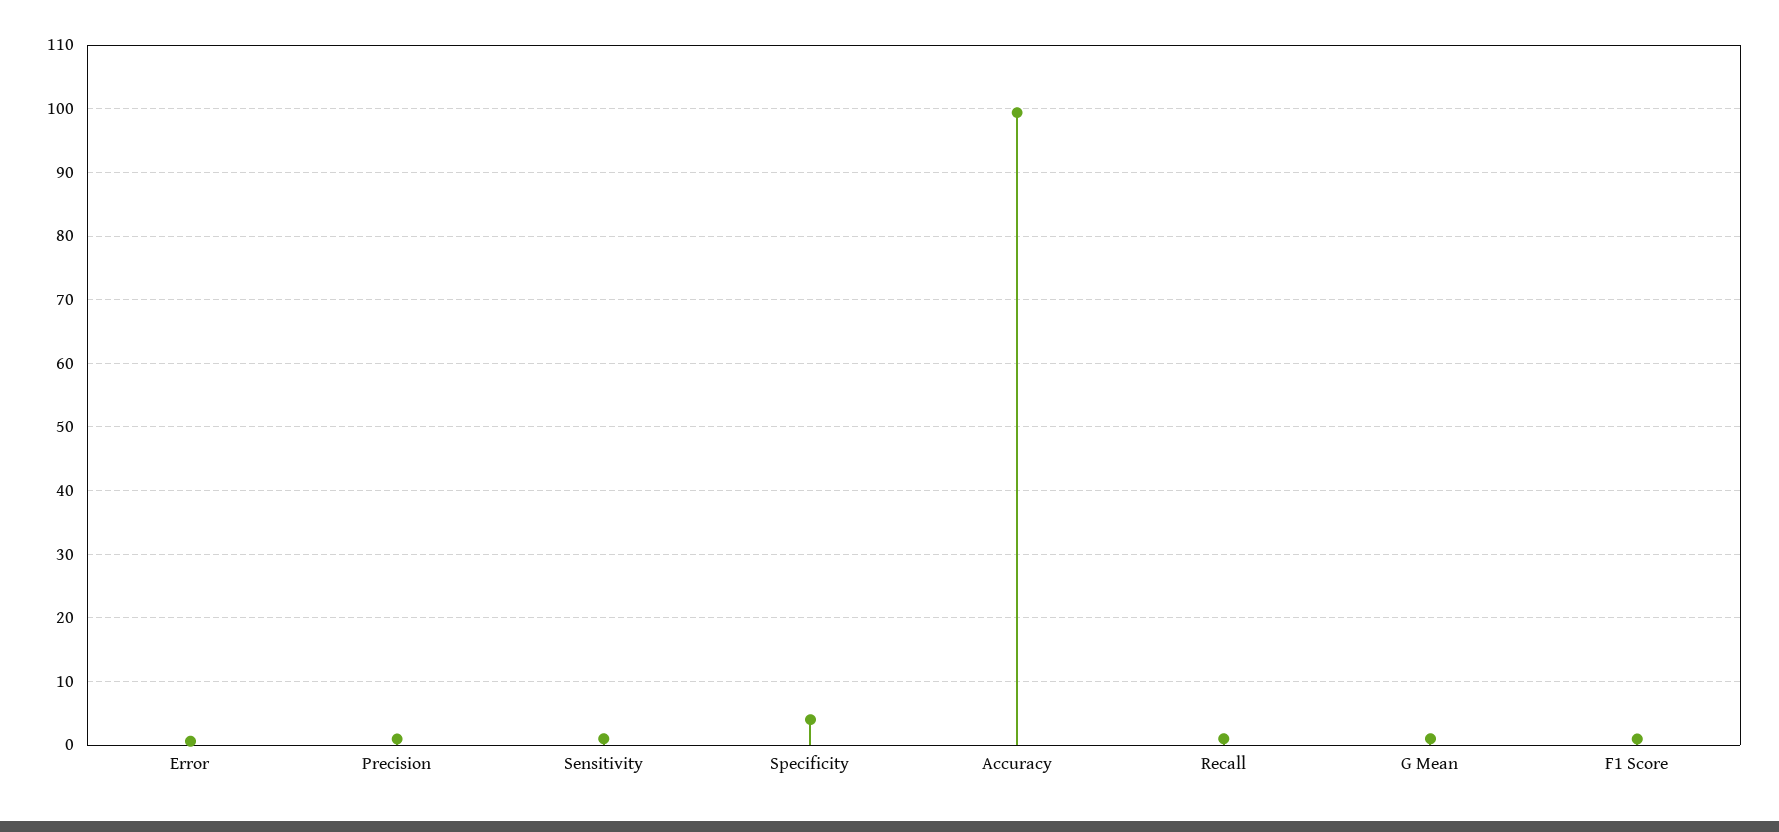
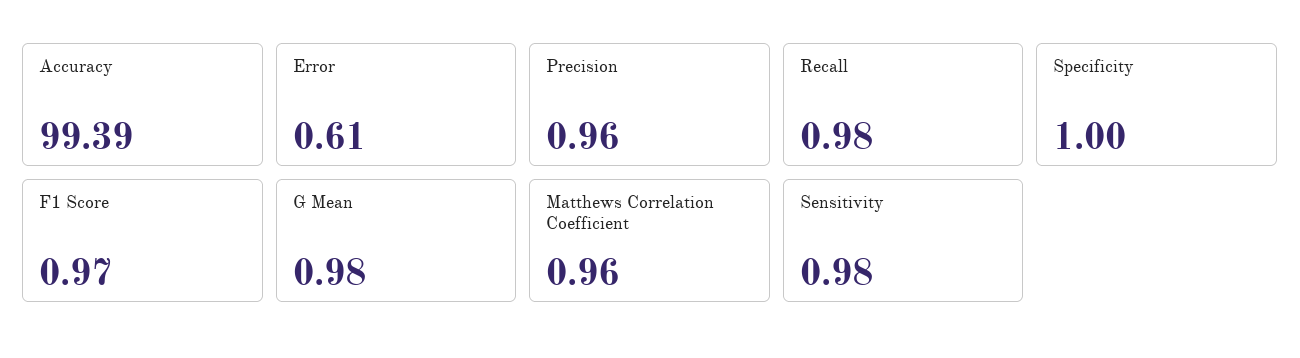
  {
    "Error": 0.61,
    "Precision": 0.96,
    "Sensitivity": 0.98,
-   "Specificity": 4,
+   "Specificity": 1,
    "Accuracy": 99.39,
    "Recall": 0.98,
    "G Mean": 0.98,
-   "F1 Score": 0.97
+   "F1 Score": 0.97,
+   "Matthews Correlation Coefficient": 0.96
  }

